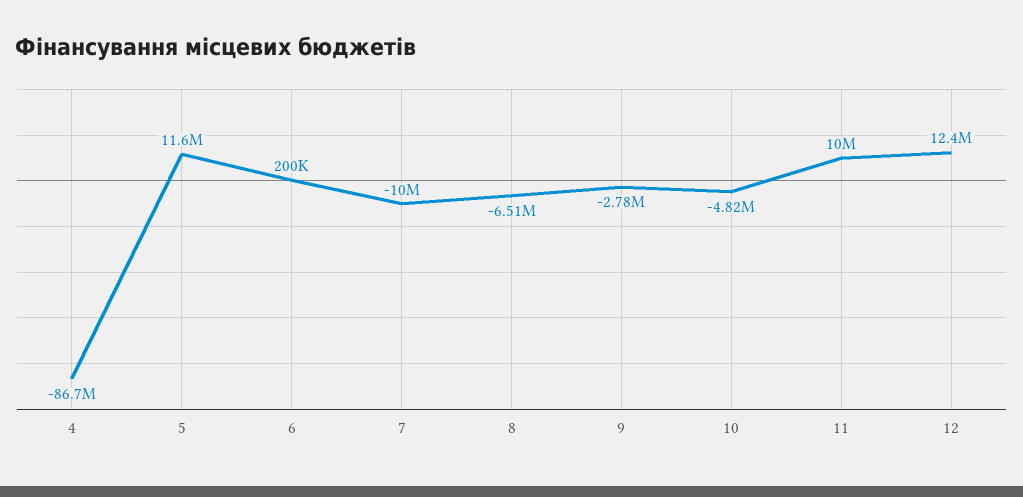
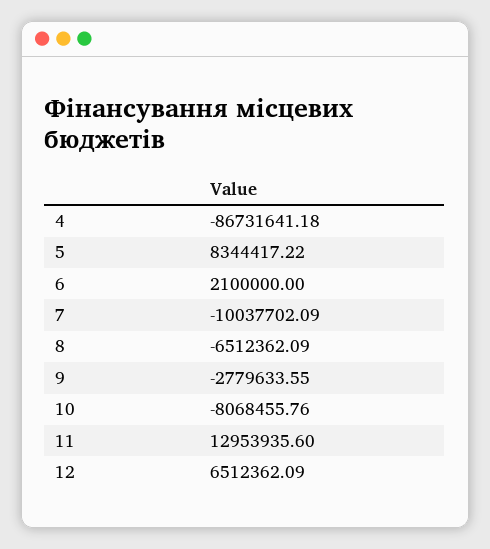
  {
    "4": -86731641.18,
-   "5": 11600000,
+   "5": 8344417.22,
-   "6": 200000,
+   "6": 2100000,
    "7": -10037702.09,
    "8": -6512362.09,
    "9": -2779633.55,
-   "10": -4820000,
+   "10": -8068455.76,
-   "11": 10000000,
+   "11": 12953935.6,
-   "12": 12400000
+   "12": 6512362.09
  }

